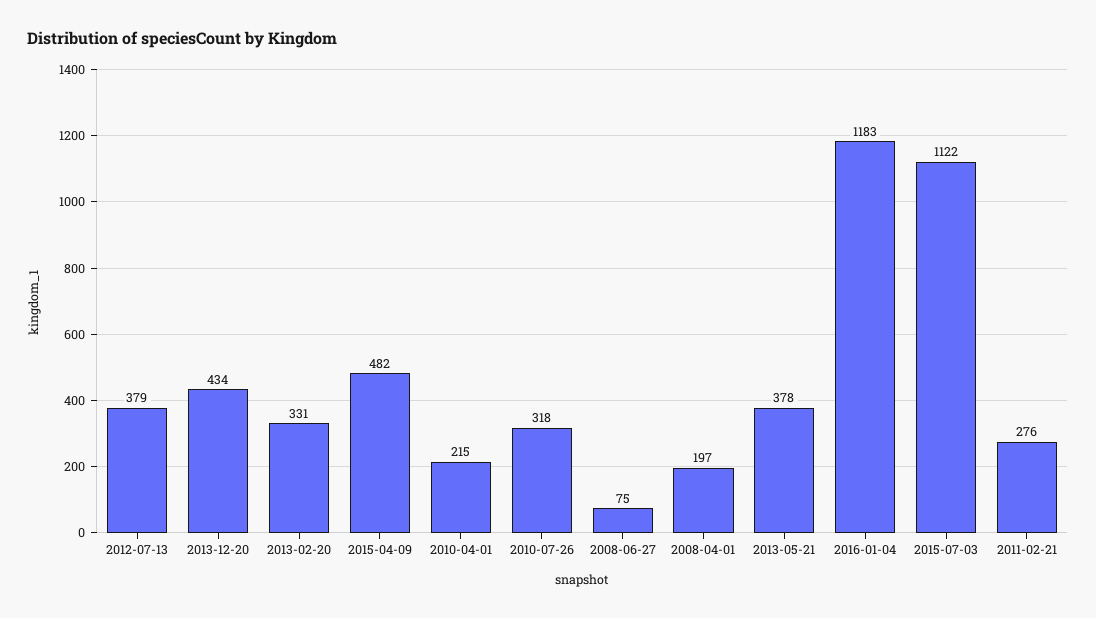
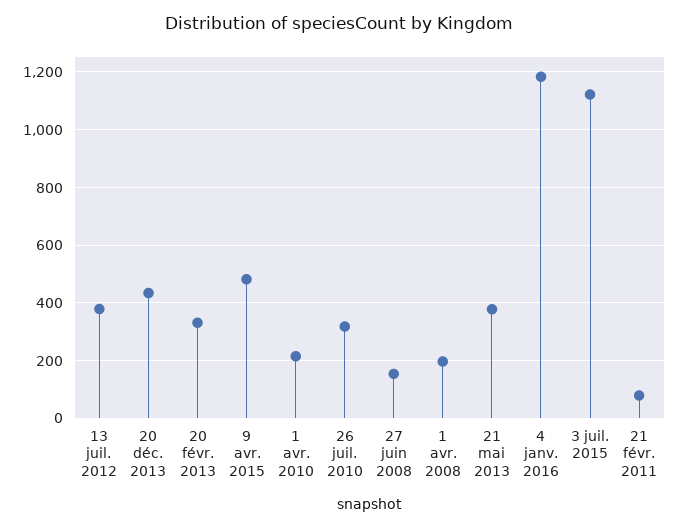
  {
    "2012-07-13": 379,
    "2013-12-20": 434,
    "2013-02-20": 331,
    "2015-04-09": 482,
    "2010-04-01": 215,
    "2010-07-26": 318,
-   "2008-06-27": 75,
+   "2008-06-27": 150,
    "2008-04-01": 197,
    "2013-05-21": 378,
    "2016-01-04": 1183,
    "2015-07-03": 1122,
-   "2011-02-21": 276
+   "2011-02-21": 75
  }

